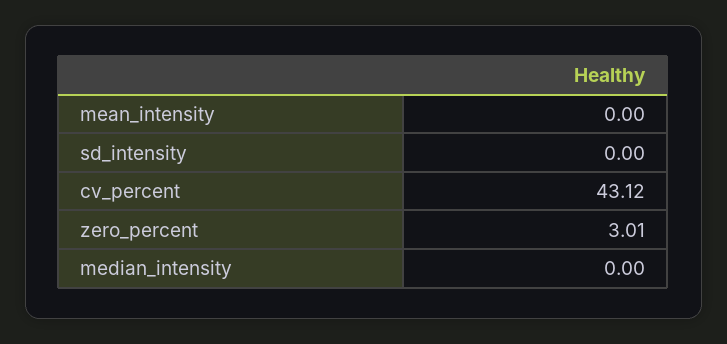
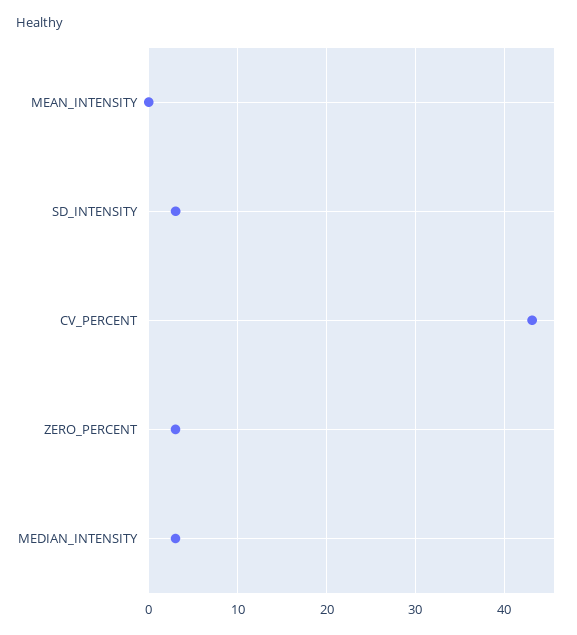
  {
    "mean_intensity": 0,
-   "sd_intensity": 0,
+   "sd_intensity": 3,
    "cv_percent": 43.12,
    "zero_percent": 3.01,
-   "median_intensity": 0
+   "median_intensity": 3
  }

